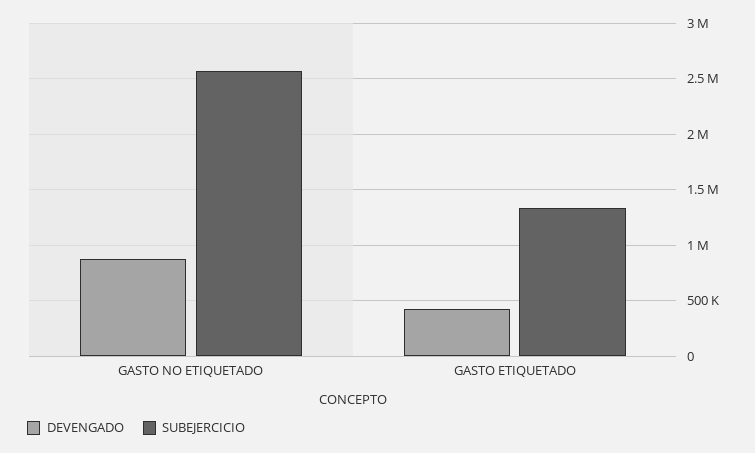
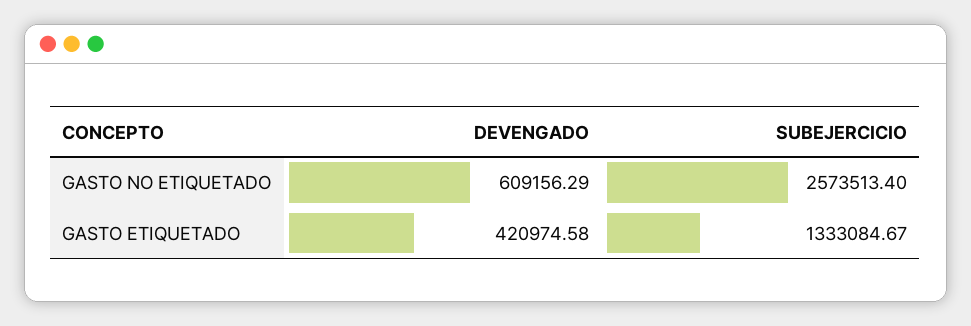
  {
    "DEVENGADO": {
-     "GASTO NO ETIQUETADO": 900000,
+     "GASTO NO ETIQUETADO": 609156.29,
      "GASTO ETIQUETADO": 420974.58
    },
    "SUBEJERCICIO": {
      "GASTO NO ETIQUETADO": 2573513.4,
      "GASTO ETIQUETADO": 1333084.67
    }
  }

